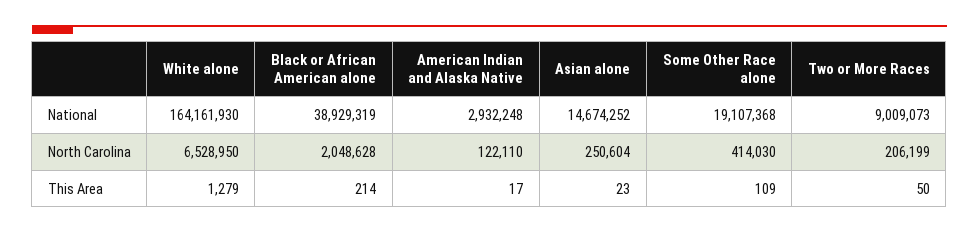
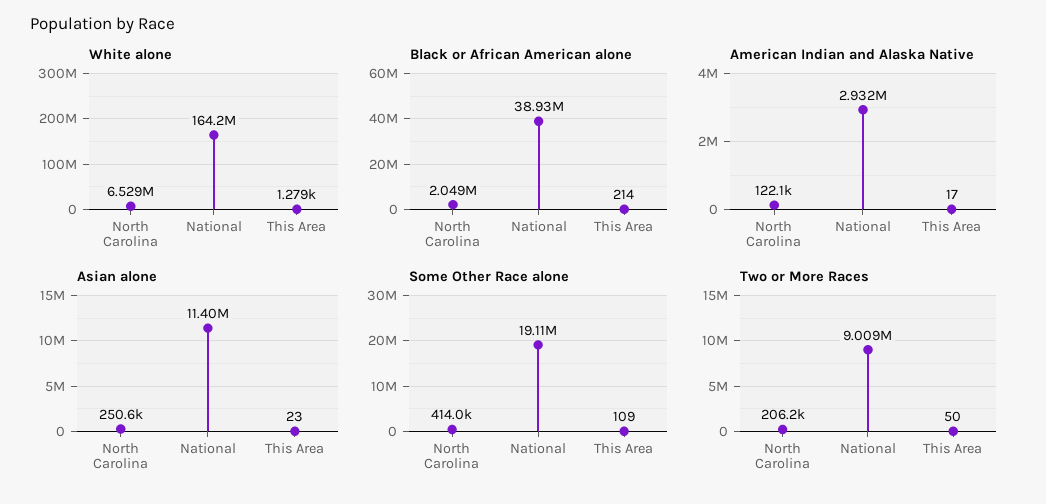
  {
    "White alone": {
      "National": 164161930,
      "North Carolina": 6528950,
      "This Area": 1279
    },
    "Black or African American alone": {
      "National": 38929319,
      "North Carolina": 2048628,
      "This Area": 214
    },
    "American Indian and Alaska Native": {
      "National": 2932248,
      "North Carolina": 122110,
      "This Area": 17
    },
    "Asian alone": {
-     "National": 14674252,
+     "National": 11400000,
      "North Carolina": 250604,
      "This Area": 23
    },
    "Some Other Race alone": {
      "National": 19107368,
      "North Carolina": 414030,
      "This Area": 109
    },
    "Two or More Races": {
      "National": 9009073,
      "North Carolina": 206199,
      "This Area": 50
    }
  }

